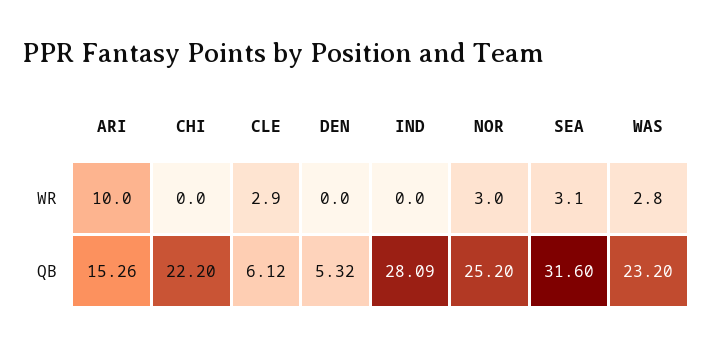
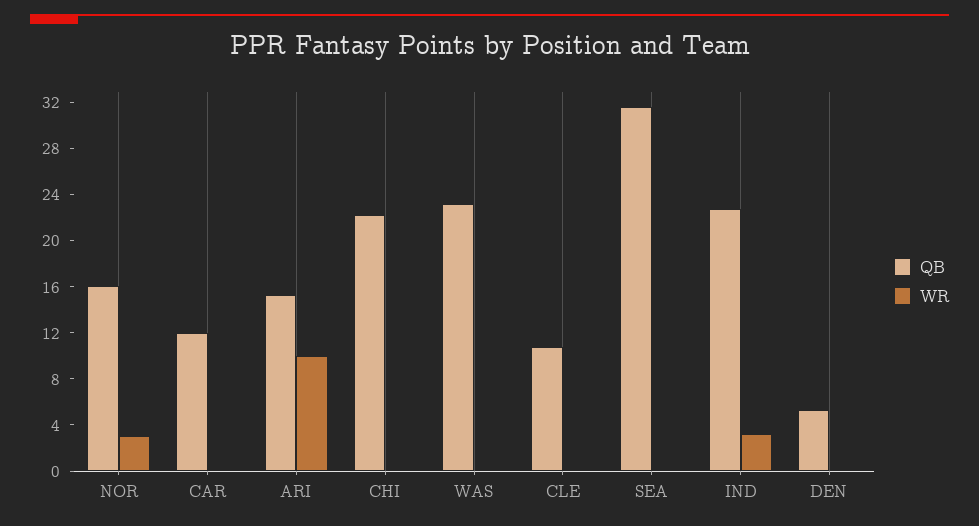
  {
    "WR": {
      "ARI": 10,
      "CHI": 0,
-     "CLE": 2.9,
+     "CLE": 0,
      "DEN": 0,
-     "IND": 0,
+     "IND": 3,
      "NOR": 3,
-     "SEA": 3.1,
+     "SEA": 0,
-     "WAS": 2.8
+     "WAS": 0,
+     "CAR": 0
    },
    "QB": {
      "ARI": 15.26,
      "CHI": 22.2,
-     "CLE": 6.12,
+     "CLE": 11,
      "DEN": 5.32,
-     "IND": 28.09,
+     "IND": 23,
-     "NOR": 25.2,
+     "NOR": 16,
      "SEA": 31.6,
-     "WAS": 23.2
+     "WAS": 23.2,
+     "CAR": 12
    }
  }

